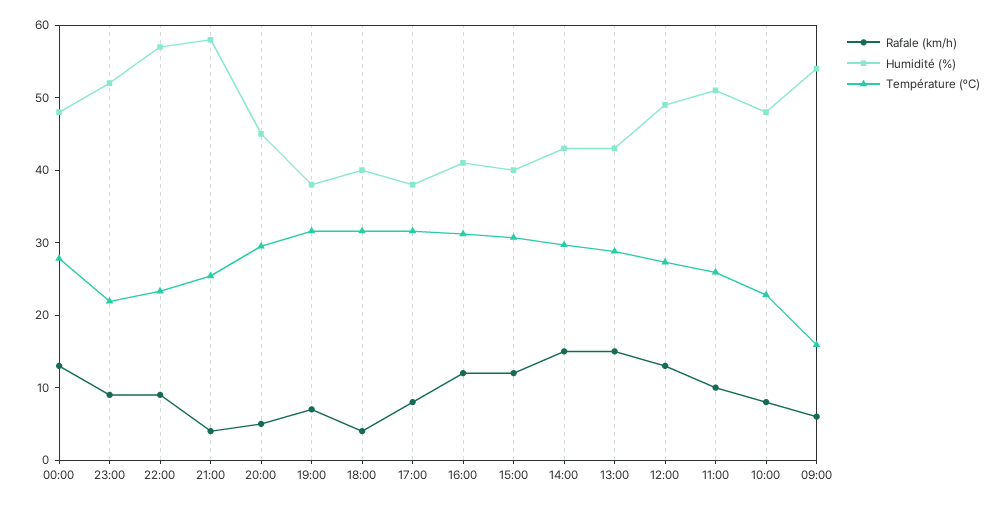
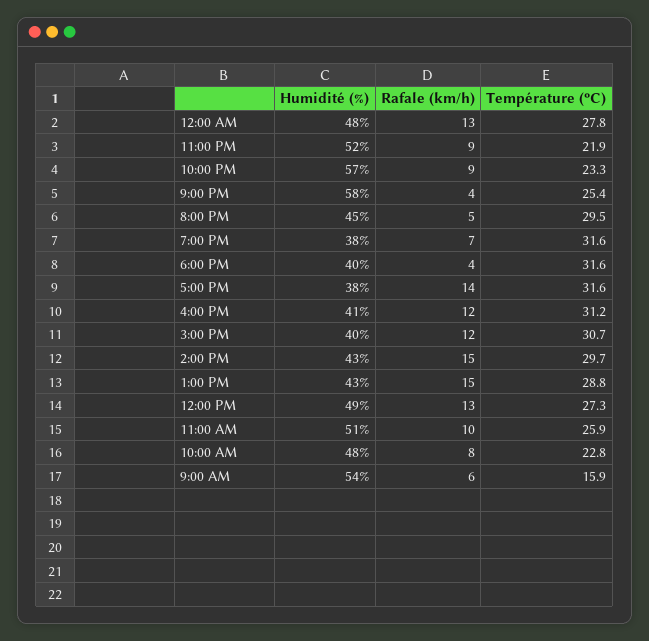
  {
    "Rafale (km/h)": {
      "00:00": 13,
      "23:00": 9,
      "22:00": 9,
      "21:00": 4,
      "20:00": 5,
      "19:00": 7,
      "18:00": 4,
-     "17:00": 8,
+     "17:00": 14,
      "16:00": 12,
      "15:00": 12,
      "14:00": 15,
      "13:00": 15,
      "12:00": 13,
      "11:00": 10,
      "10:00": 8,
      "09:00": 6
    },
    "Humidité (%)": {
      "00:00": 48,
      "23:00": 52,
      "22:00": 57,
      "21:00": 58,
      "20:00": 45,
      "19:00": 38,
      "18:00": 40,
      "17:00": 38,
      "16:00": 41,
      "15:00": 40,
      "14:00": 43,
      "13:00": 43,
      "12:00": 49,
      "11:00": 51,
      "10:00": 48,
      "09:00": 54
    },
    "Température (ºC)": {
      "00:00": 27.8,
      "23:00": 21.9,
      "22:00": 23.3,
      "21:00": 25.4,
      "20:00": 29.5,
      "19:00": 31.6,
      "18:00": 31.6,
      "17:00": 31.6,
      "16:00": 31.2,
      "15:00": 30.7,
      "14:00": 29.7,
      "13:00": 28.8,
      "12:00": 27.3,
      "11:00": 25.9,
      "10:00": 22.8,
      "09:00": 15.9
    }
  }

